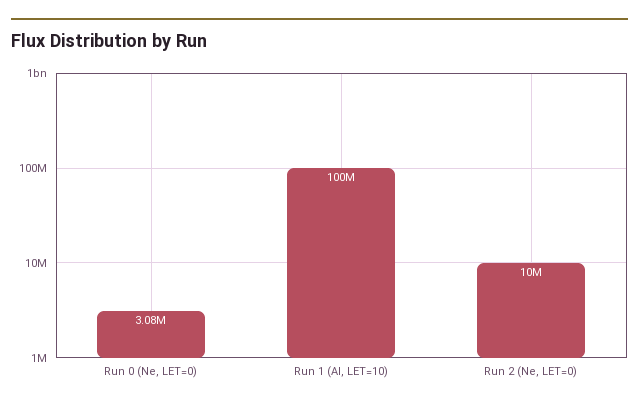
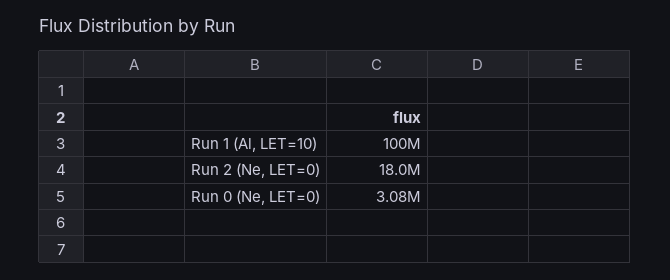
  {
    "Run 0 (Ne, LET=0)": 3080000,
    "Run 1 (Al, LET=10)": 100000000,
-   "Run 2 (Ne, LET=0)": 10000000
+   "Run 2 (Ne, LET=0)": 18000000
  }

